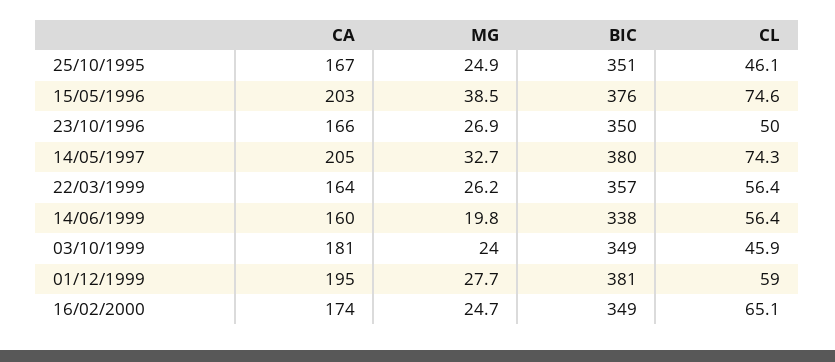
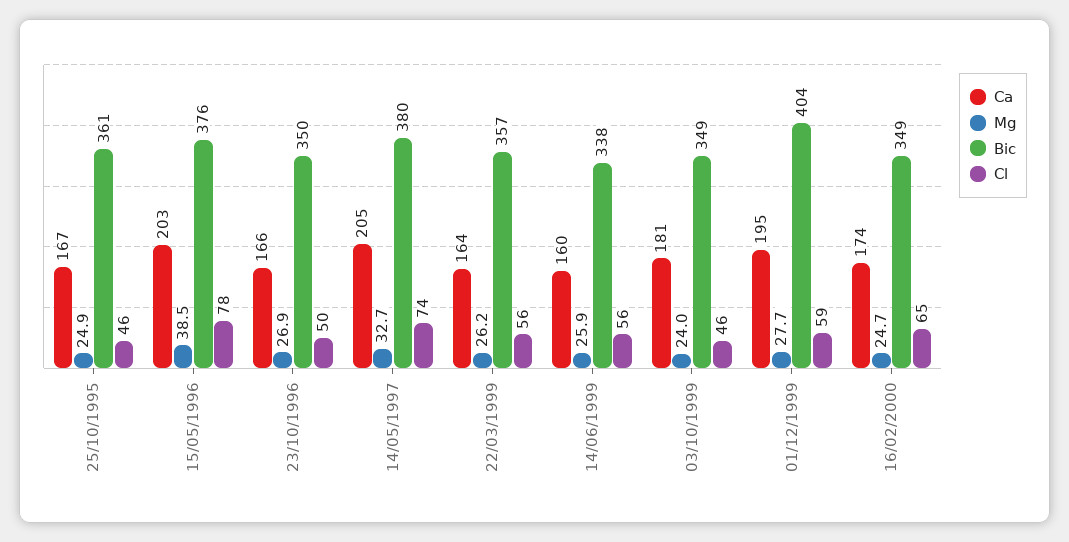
  {
    "CA": {
      "25/10/1995": 167,
      "15/05/1996": 203,
      "23/10/1996": 166,
      "14/05/1997": 205,
      "22/03/1999": 164,
      "14/06/1999": 160,
      "03/10/1999": 181,
      "01/12/1999": 195,
      "16/02/2000": 174
    },
    "MG": {
      "25/10/1995": 24.9,
      "15/05/1996": 38.5,
      "23/10/1996": 26.9,
      "14/05/1997": 32.7,
      "22/03/1999": 26.2,
-     "14/06/1999": 19.8,
+     "14/06/1999": 25.9,
      "03/10/1999": 24,
      "01/12/1999": 27.7,
      "16/02/2000": 24.7
    },
    "BIC": {
-     "25/10/1995": 351,
+     "25/10/1995": 361,
      "15/05/1996": 376,
      "23/10/1996": 350,
      "14/05/1997": 380,
      "22/03/1999": 357,
      "14/06/1999": 338,
      "03/10/1999": 349,
-     "01/12/1999": 381,
+     "01/12/1999": 404,
      "16/02/2000": 349
    },
    "CL": {
      "25/10/1995": 46.1,
-     "15/05/1996": 74.6,
+     "15/05/1996": 78,
      "23/10/1996": 50,
      "14/05/1997": 74.3,
      "22/03/1999": 56.4,
      "14/06/1999": 56.4,
      "03/10/1999": 45.9,
      "01/12/1999": 59,
      "16/02/2000": 65.1
    }
  }

